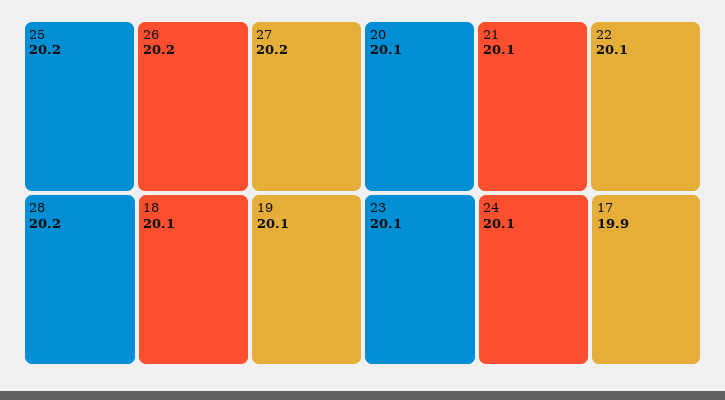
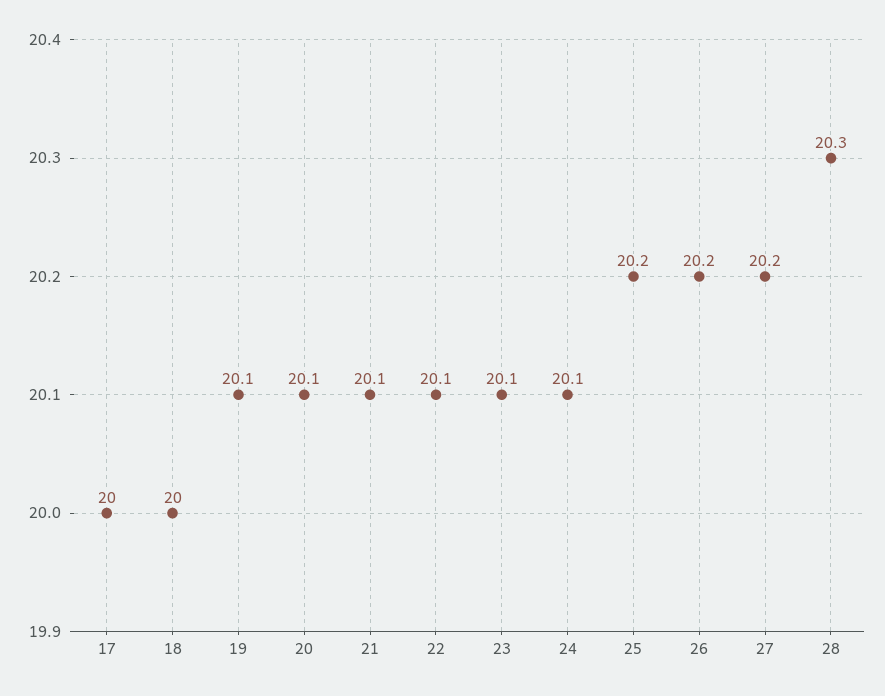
  {
    "25": 20.2,
    "26": 20.2,
    "27": 20.2,
-   "28": 20.2,
+   "28": 20.3,
-   "18": 20.1,
+   "18": 20,
    "19": 20.1,
    "20": 20.1,
    "21": 20.1,
    "22": 20.1,
    "23": 20.1,
    "24": 20.1,
-   "17": 19.9
+   "17": 20
  }

